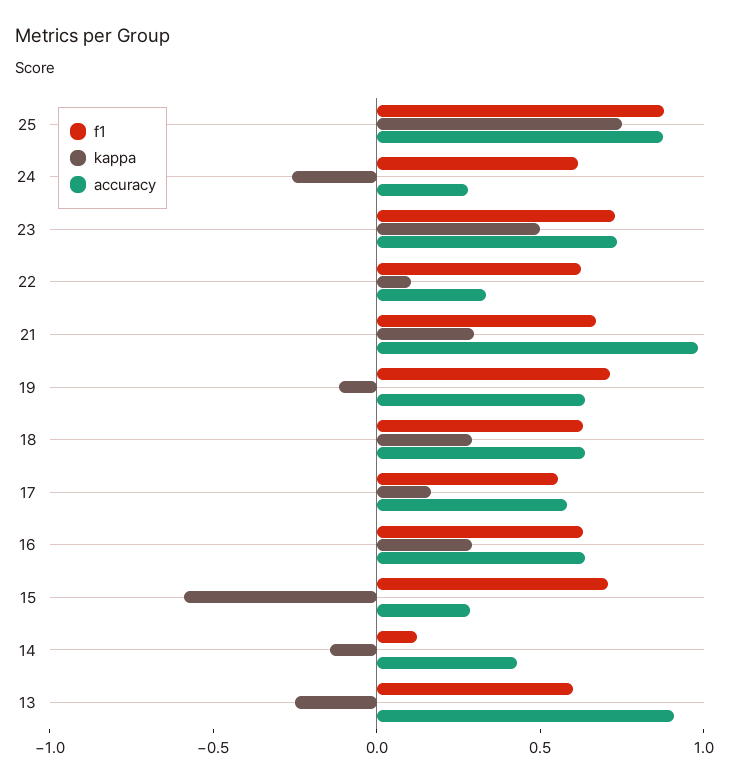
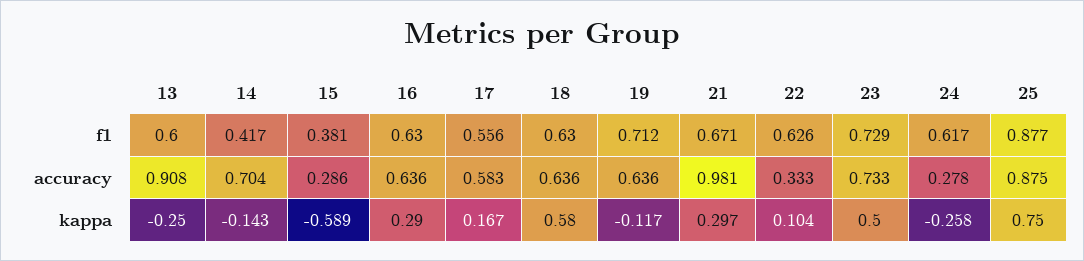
  {
    "f1": {
      "25": 0.877,
      "24": 0.617,
      "23": 0.729,
      "22": 0.626,
      "21": 0.671,
      "19": 0.712,
      "18": 0.63,
      "17": 0.556,
      "16": 0.63,
-     "15": 0.7,
+     "15": 0.381,
-     "14": 0.1,
+     "14": 0.417,
      "13": 0.6
    },
    "kappa": {
      "25": 0.75,
      "24": -0.258,
      "23": 0.5,
      "22": 0.104,
      "21": 0.297,
      "19": -0.117,
-     "18": 0.3,
+     "18": 0.58,
      "17": 0.167,
      "16": 0.29,
      "15": -0.589,
      "14": -0.143,
      "13": -0.25
    },
    "accuracy": {
      "25": 0.875,
      "24": 0.278,
      "23": 0.733,
      "22": 0.333,
      "21": 0.981,
      "19": 0.636,
      "18": 0.636,
      "17": 0.583,
      "16": 0.636,
      "15": 0.286,
-     "14": 0.4,
+     "14": 0.704,
      "13": 0.908
    }
  }

